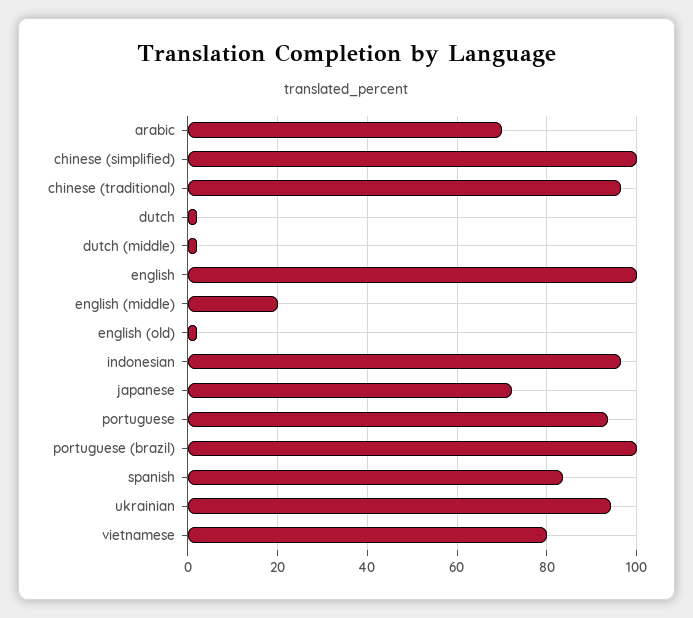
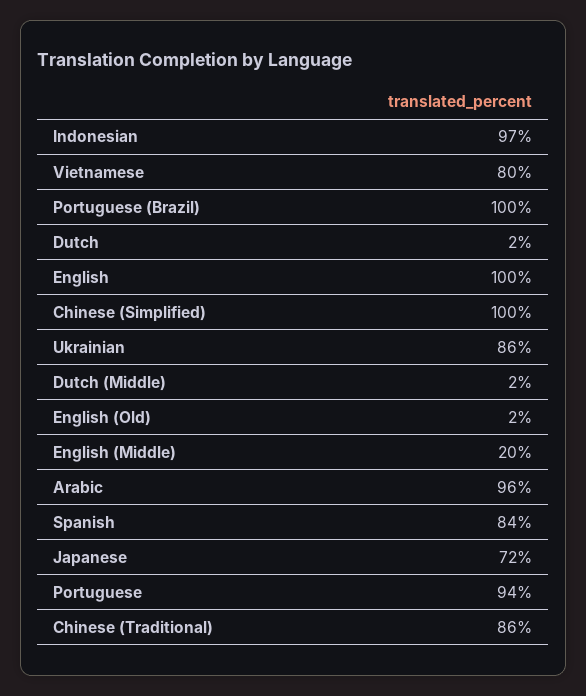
  {
-   "arabic": 70,
+   "arabic": 96,
    "chinese (simplified)": 100,
-   "chinese (traditional)": 96,
+   "chinese (traditional)": 86,
    "dutch": 2,
    "dutch (middle)": 2,
    "english": 100,
    "english (middle)": 20,
    "english (old)": 2,
    "indonesian": 97,
    "japanese": 72,
    "portuguese": 94,
    "portuguese (brazil)": 100,
    "spanish": 84,
-   "ukrainian": 94,
+   "ukrainian": 86,
    "vietnamese": 80
  }

